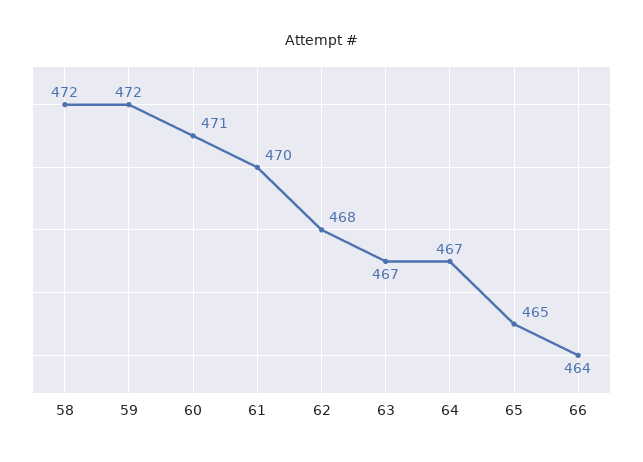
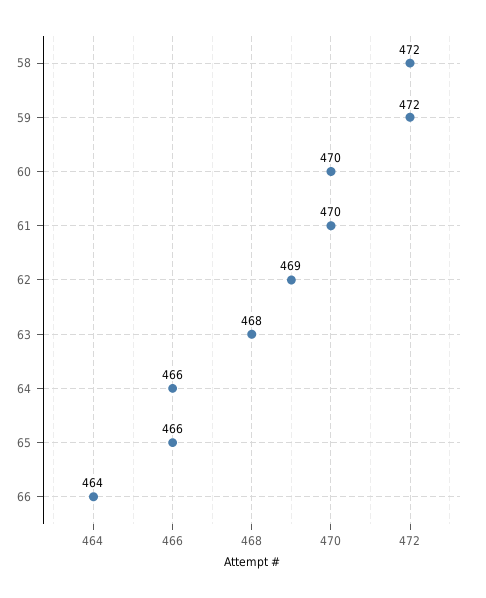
  {
    "58": 472,
    "59": 472,
-   "60": 471,
+   "60": 470,
    "61": 470,
-   "62": 468,
+   "62": 469,
-   "63": 467,
+   "63": 468,
-   "64": 467,
+   "64": 466,
-   "65": 465,
+   "65": 466,
    "66": 464
  }

